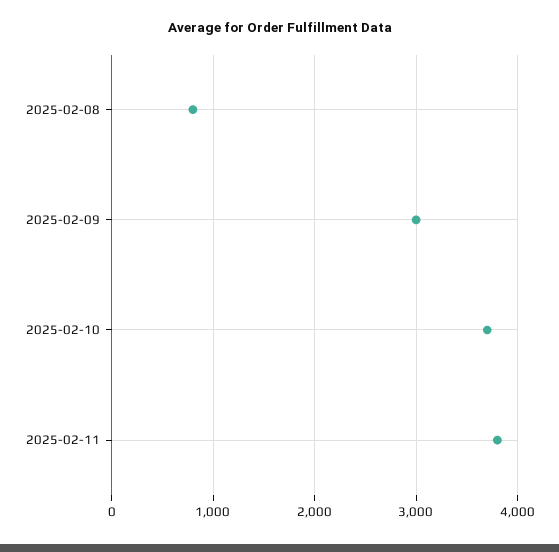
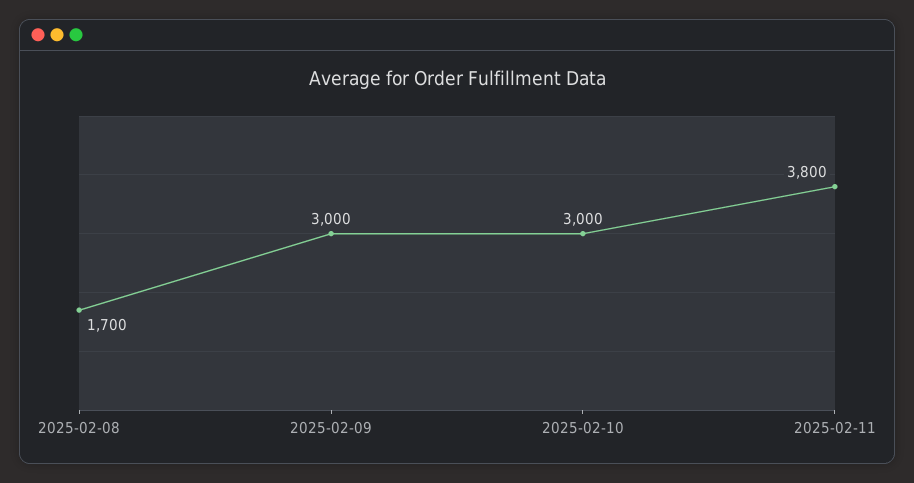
  {
-   "2025-02-08": 800,
+   "2025-02-08": 1700,
    "2025-02-09": 3000,
-   "2025-02-10": 3700,
+   "2025-02-10": 3000,
    "2025-02-11": 3800
  }

